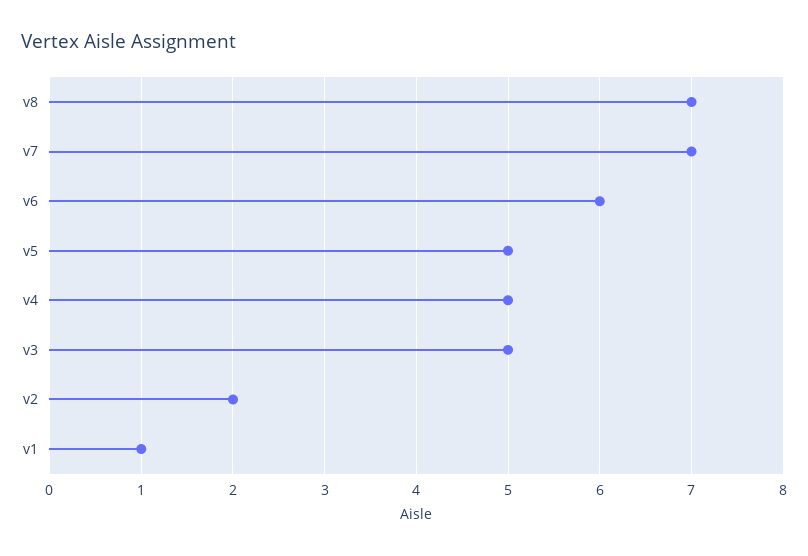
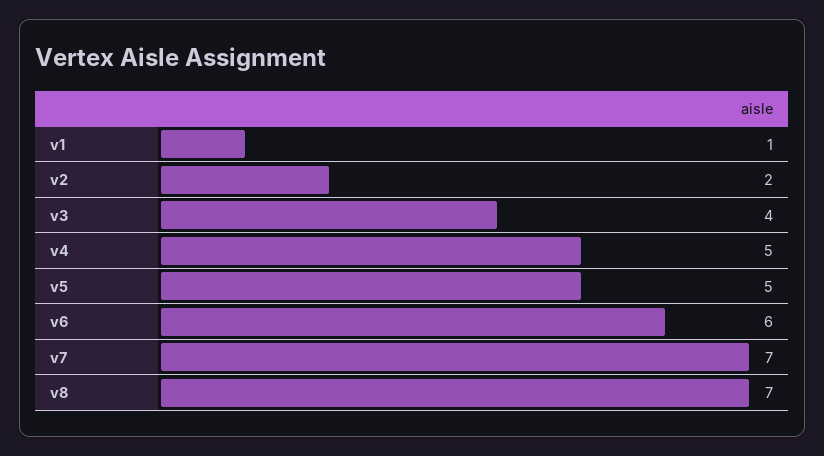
  {
    "v8": 7,
    "v7": 7,
    "v6": 6,
    "v5": 5,
    "v4": 5,
-   "v3": 5,
+   "v3": 4,
    "v2": 2,
    "v1": 1
  }

